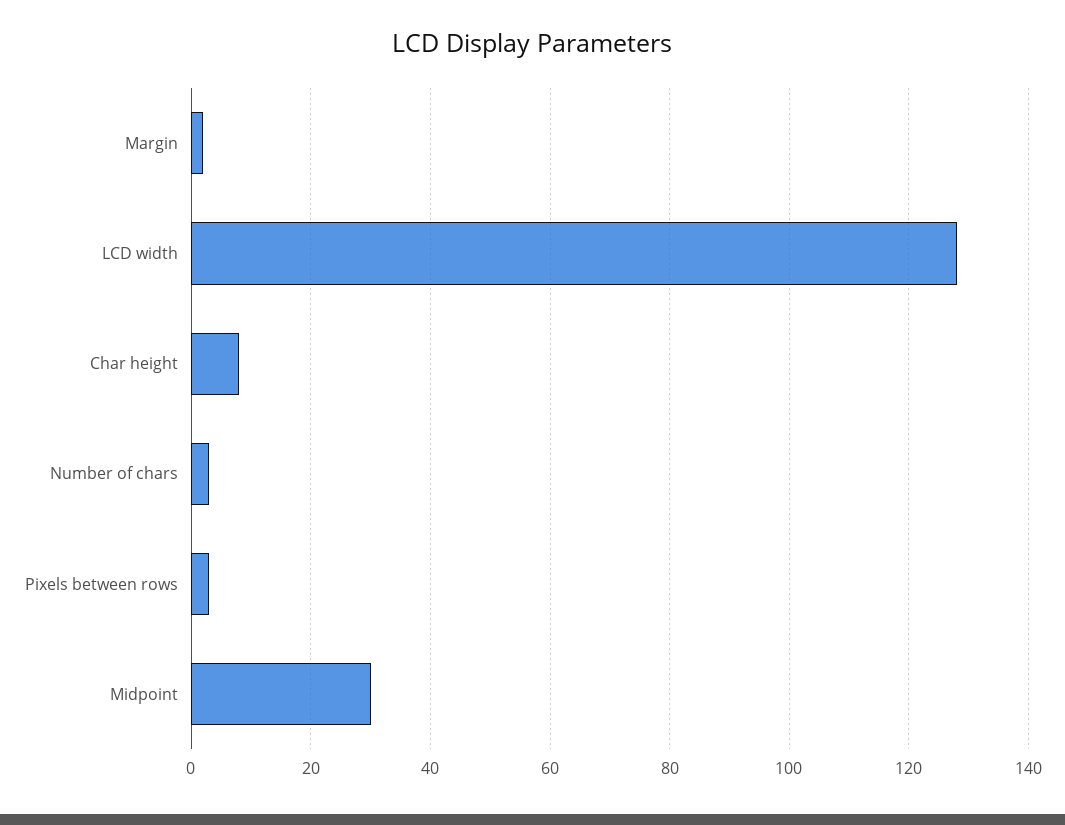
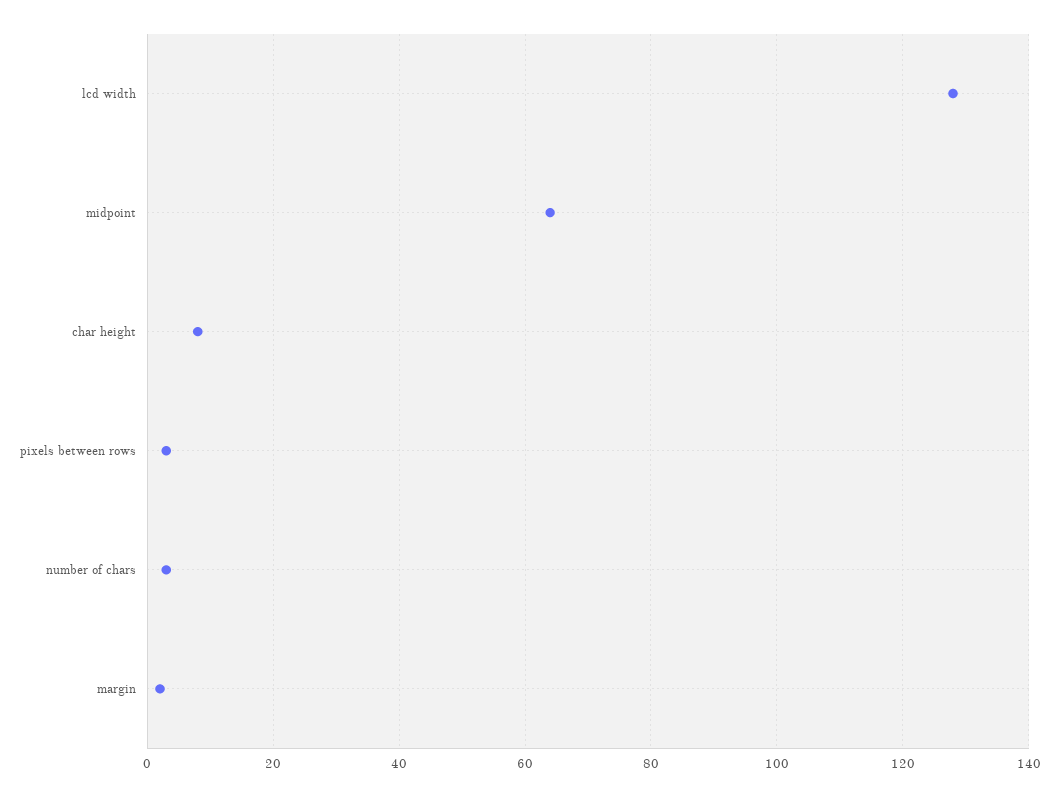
  {
    "Margin": 0,
    "LCD width": 130,
    "Char height": 10,
    "Number of chars": 5,
    "Pixels between rows": 5,
-   "Midpoint": 30
+   "Midpoint": 65
  }

